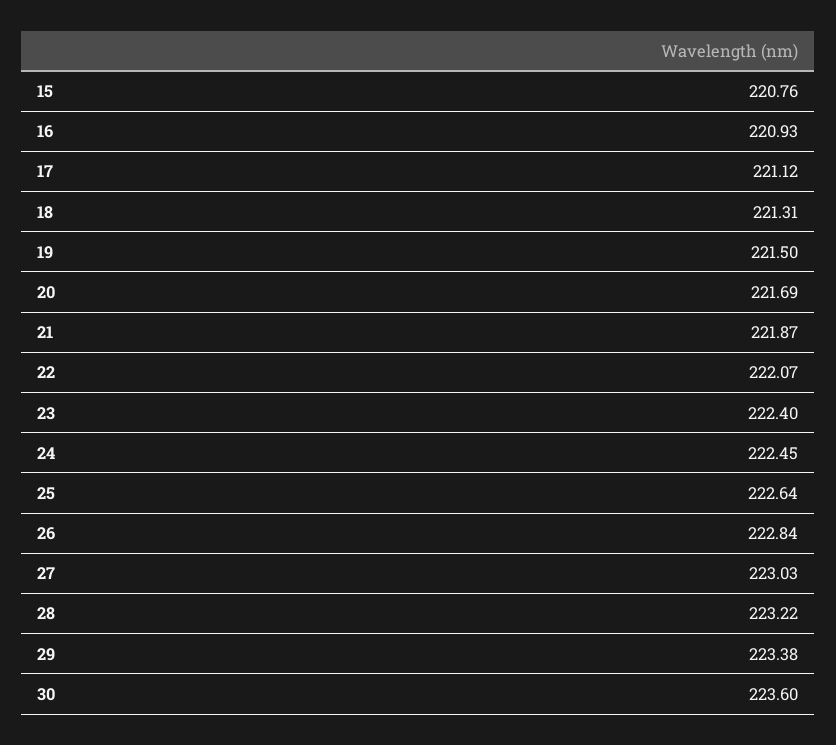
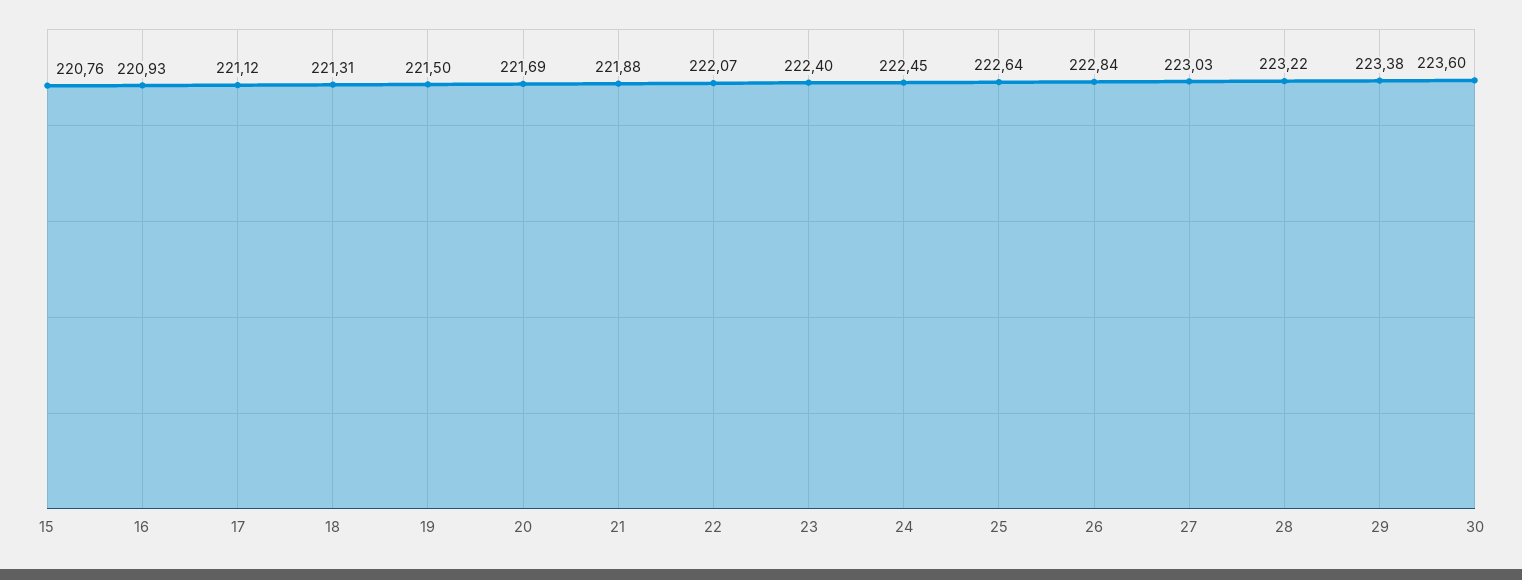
  {
    "15": 220.76,
    "16": 220.93,
    "17": 221.12,
    "18": 221.31,
    "19": 221.5,
    "20": 221.69,
-   "21": 221.87,
+   "21": 221.88,
    "22": 222.07,
    "23": 222.4,
    "24": 222.45,
    "25": 222.64,
    "26": 222.84,
    "27": 223.03,
    "28": 223.22,
    "29": 223.38,
    "30": 223.6
  }

